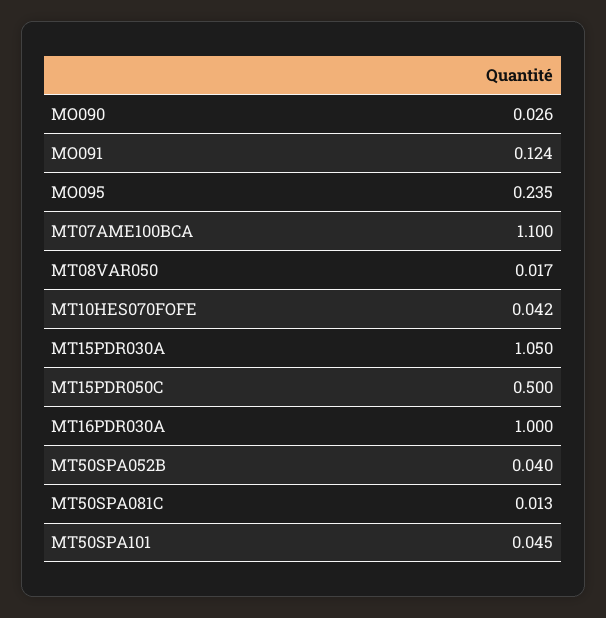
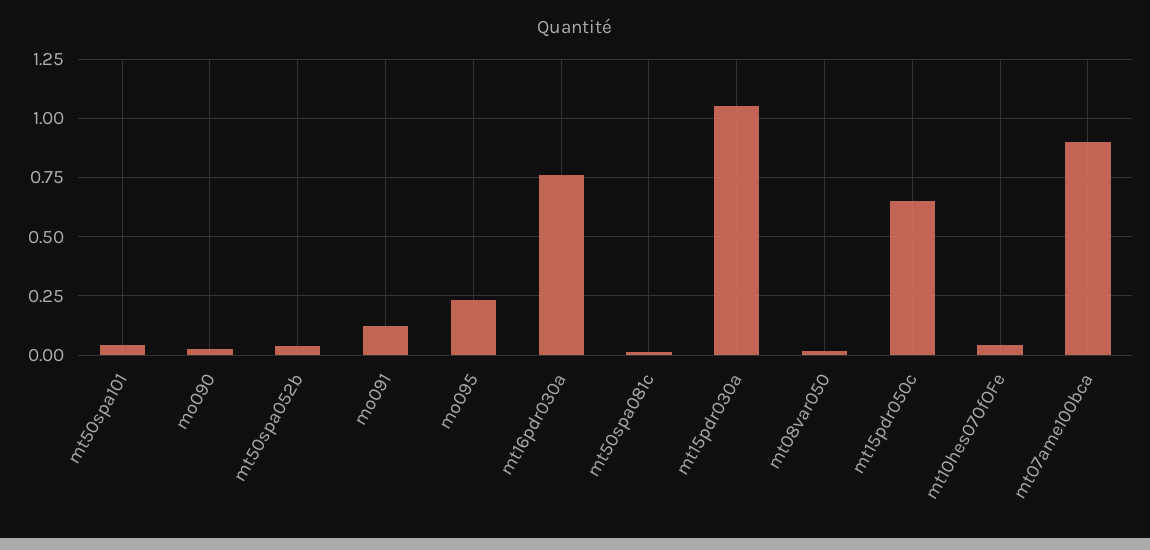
  {
    "MO090": 0.026,
    "MO091": 0.124,
    "MO095": 0.235,
-   "MT07AME100BCA": 1.1,
+   "MT07AME100BCA": 0.9,
    "MT08VAR050": 0.017,
    "MT10HES070FOFE": 0.042,
    "MT15PDR030A": 1.05,
-   "MT15PDR050C": 0.5,
+   "MT15PDR050C": 0.65,
-   "MT16PDR030A": 1,
+   "MT16PDR030A": 0.75,
    "MT50SPA052B": 0.04,
    "MT50SPA081C": 0.013,
    "MT50SPA101": 0.045
  }

